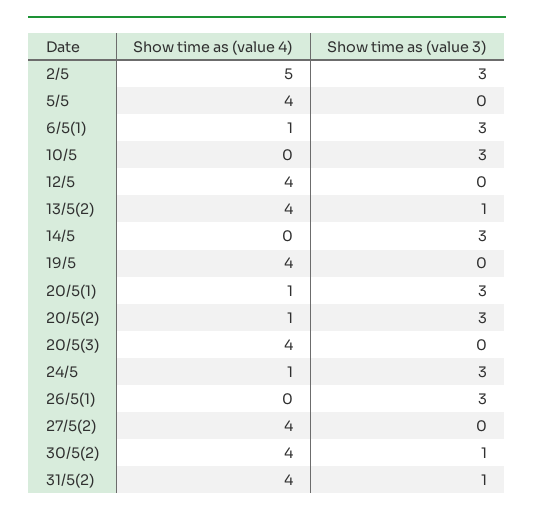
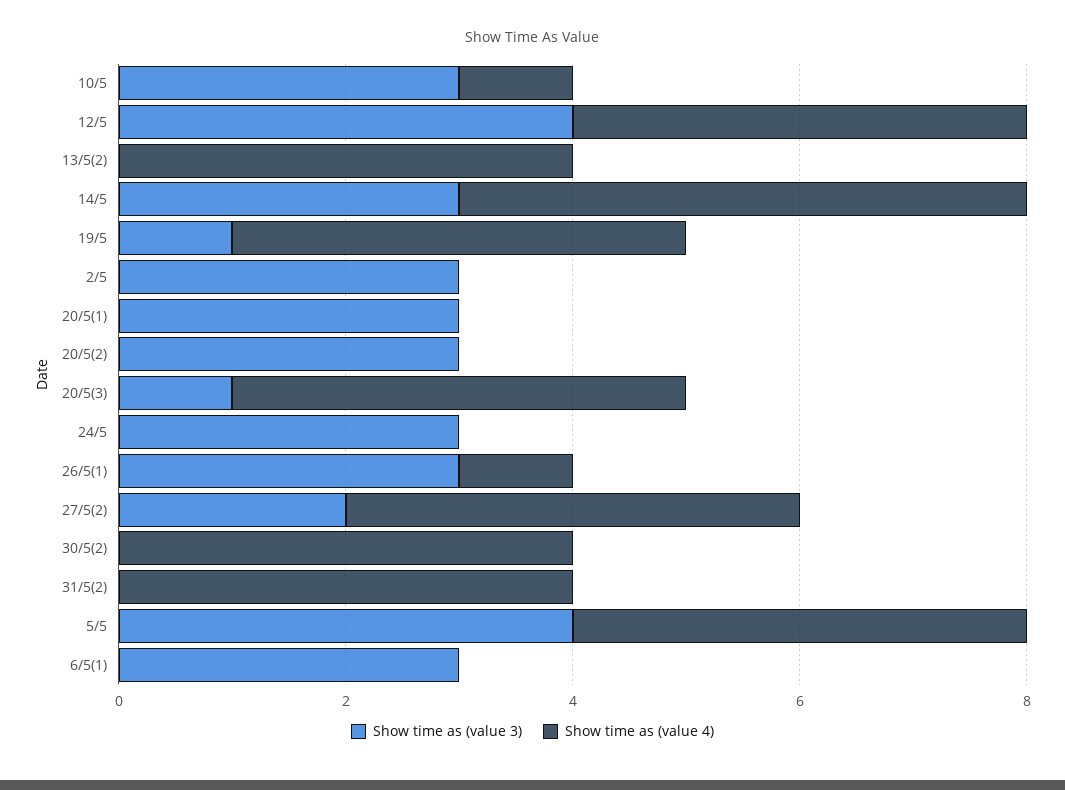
  {
    "Show time as (value 4)": {
-     "2/5": 5,
+     "2/5": 0,
      "5/5": 4,
-     "6/5(1)": 1,
+     "6/5(1)": 0,
-     "10/5": 0,
+     "10/5": 1,
      "12/5": 4,
      "13/5(2)": 4,
-     "14/5": 0,
+     "14/5": 5,
      "19/5": 4,
-     "20/5(1)": 1,
+     "20/5(1)": 0,
-     "20/5(2)": 1,
+     "20/5(2)": 0,
      "20/5(3)": 4,
-     "24/5": 1,
+     "24/5": 0,
-     "26/5(1)": 0,
+     "26/5(1)": 1,
      "27/5(2)": 4,
      "30/5(2)": 4,
      "31/5(2)": 4
    },
    "Show time as (value 3)": {
      "2/5": 3,
-     "5/5": 0,
+     "5/5": 4,
      "6/5(1)": 3,
      "10/5": 3,
-     "12/5": 0,
+     "12/5": 4,
-     "13/5(2)": 1,
+     "13/5(2)": 0,
      "14/5": 3,
-     "19/5": 0,
+     "19/5": 1,
      "20/5(1)": 3,
      "20/5(2)": 3,
-     "20/5(3)": 0,
+     "20/5(3)": 1,
      "24/5": 3,
      "26/5(1)": 3,
-     "27/5(2)": 0,
+     "27/5(2)": 2,
-     "30/5(2)": 1,
+     "30/5(2)": 0,
-     "31/5(2)": 1
+     "31/5(2)": 0
    }
  }

